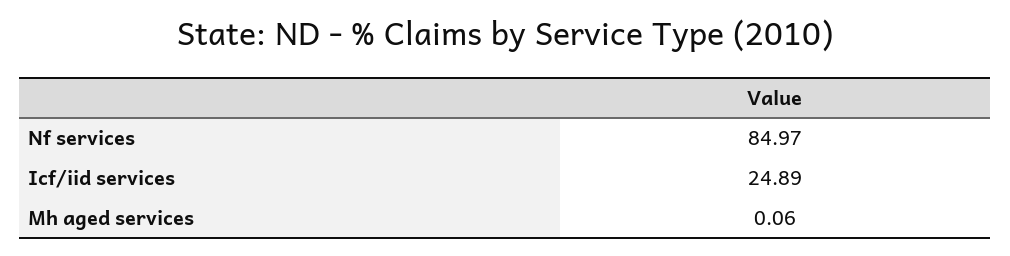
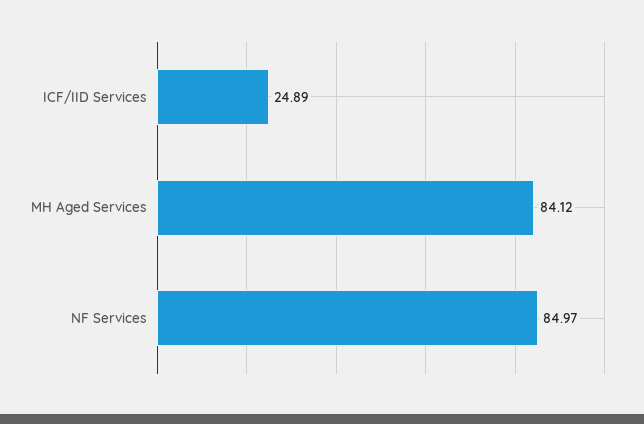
  {
    "Nf services": 84.97,
    "Icf/iid services": 24.89,
-   "Mh aged services": 0.06
+   "Mh aged services": 84.12
  }

